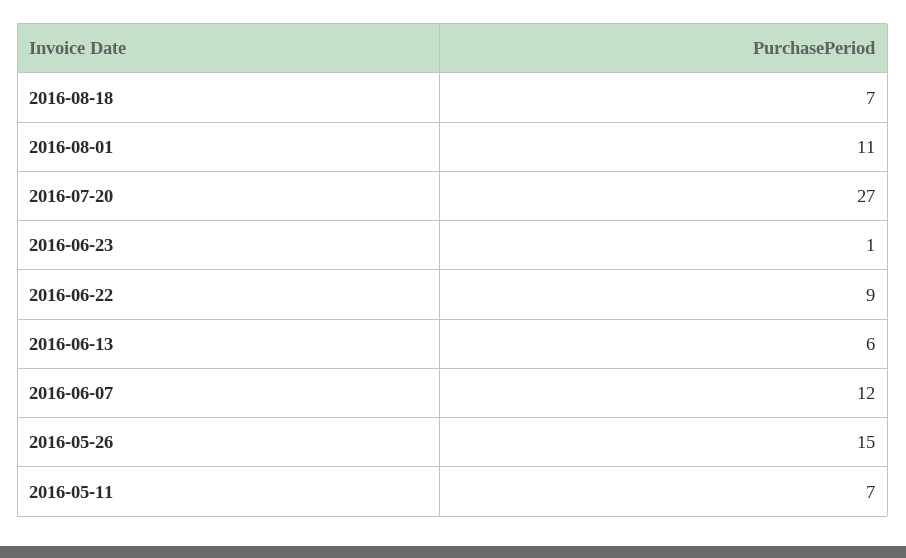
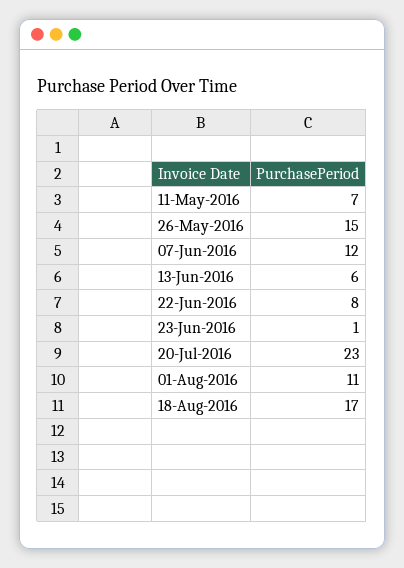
  {
-   "2016-08-18": 7,
+   "2016-08-18": 17,
    "2016-08-01": 11,
-   "2016-07-20": 27,
+   "2016-07-20": 23,
    "2016-06-23": 1,
-   "2016-06-22": 9,
+   "2016-06-22": 8,
    "2016-06-13": 6,
    "2016-06-07": 12,
    "2016-05-26": 15,
    "2016-05-11": 7
  }

